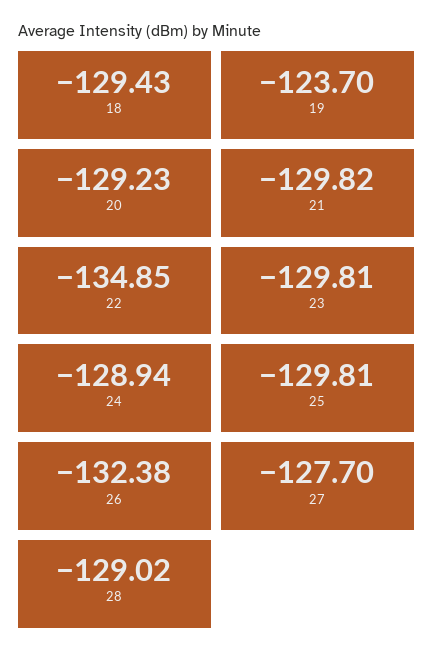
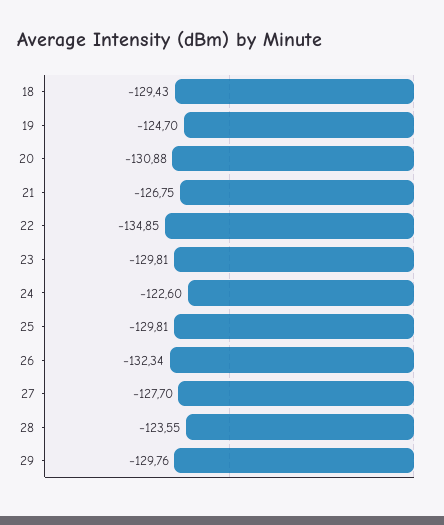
  {
    "18": -129.43,
-   "19": -123.7,
+   "19": -124.7,
-   "20": -129.23,
+   "20": -130.88,
-   "21": -129.82,
+   "21": -126.75,
    "22": -134.85,
    "23": -129.81,
-   "24": -128.94,
+   "24": -122.6,
    "25": -129.81,
-   "26": -132.38,
+   "26": -132.34,
    "27": -127.7,
-   "28": -129.02
+   "28": -123.55,
+   "29": -129.76
  }

